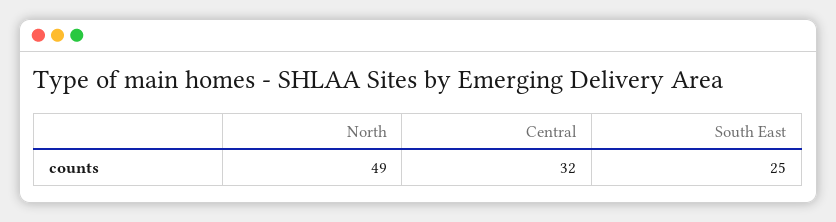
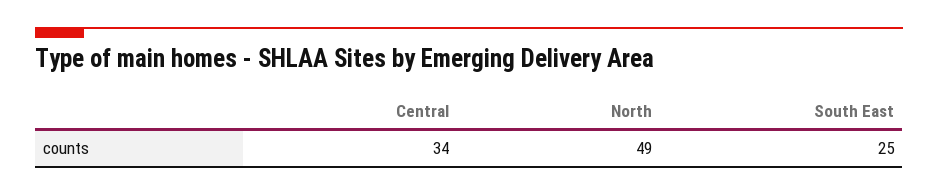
  {
    "North": 49,
-   "Central": 32,
+   "Central": 34,
    "South East": 25
  }

